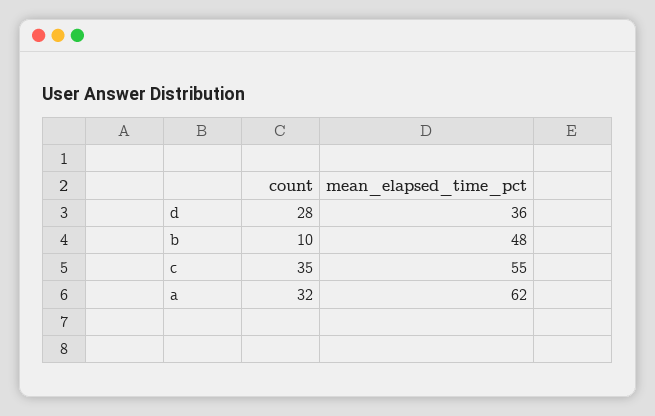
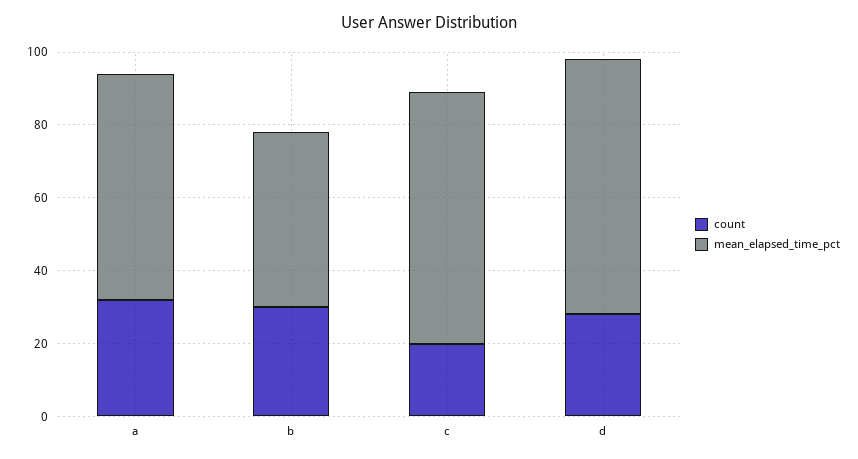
  {
    "count": {
      "d": 28,
-     "b": 10,
+     "b": 30,
-     "c": 35,
+     "c": 20,
      "a": 32
    },
    "mean_elapsed_time_pct": {
-     "d": 36,
+     "d": 70,
      "b": 48,
-     "c": 55,
+     "c": 70,
      "a": 62
    }
  }

